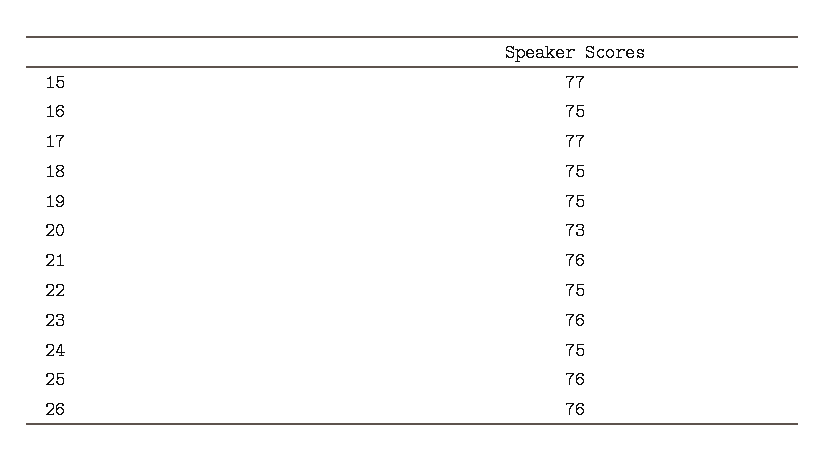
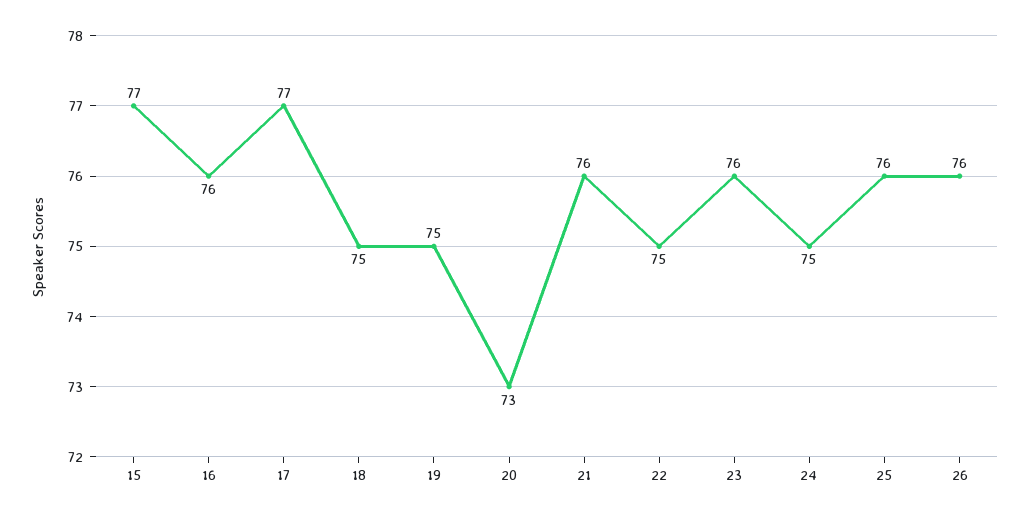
  {
    "15": 77,
-   "16": 75,
+   "16": 76,
    "17": 77,
    "18": 75,
    "19": 75,
    "20": 73,
    "21": 76,
    "22": 75,
    "23": 76,
    "24": 75,
    "25": 76,
    "26": 76
  }

